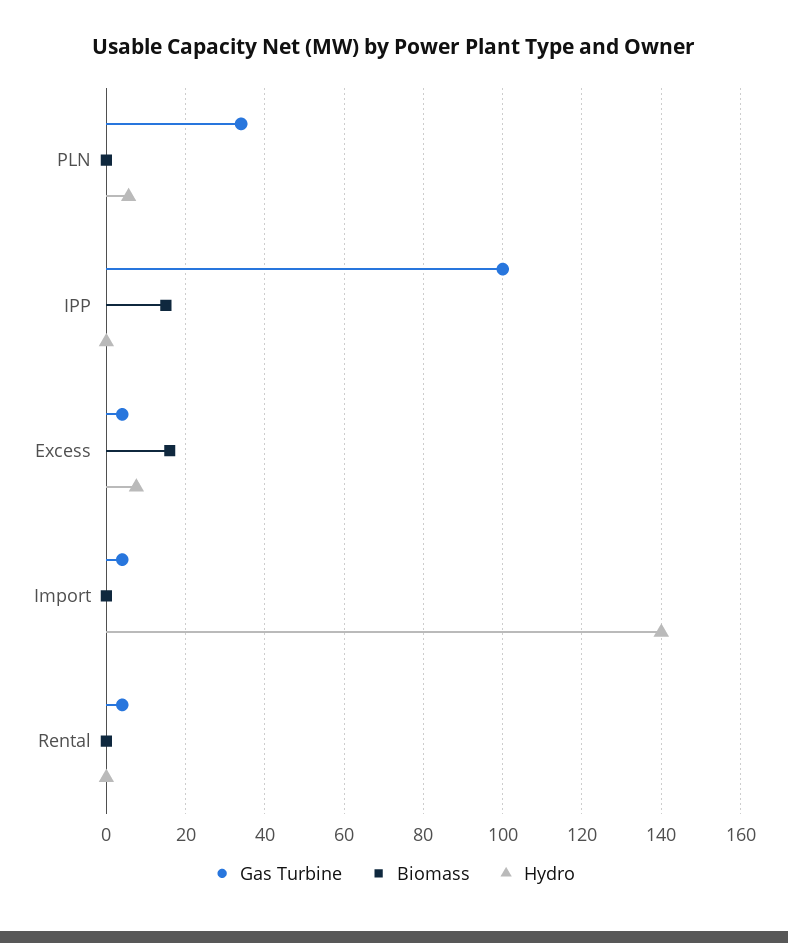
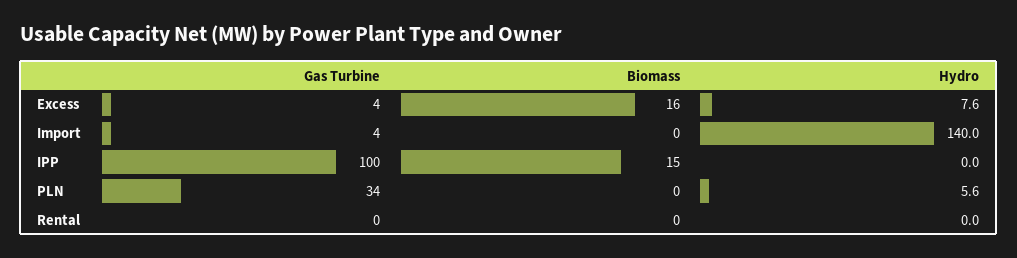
  {
    "Gas Turbine": {
      "PLN": 34,
      "IPP": 100,
      "Excess": 4,
      "Import": 4,
-     "Rental": 4
+     "Rental": 0
    },
    "Biomass": {
      "PLN": 0,
      "IPP": 15,
      "Excess": 16,
      "Import": 0,
      "Rental": 0
    },
    "Hydro": {
      "PLN": 5.6,
      "IPP": 0,
      "Excess": 7.6,
      "Import": 140,
      "Rental": 0
    }
  }

